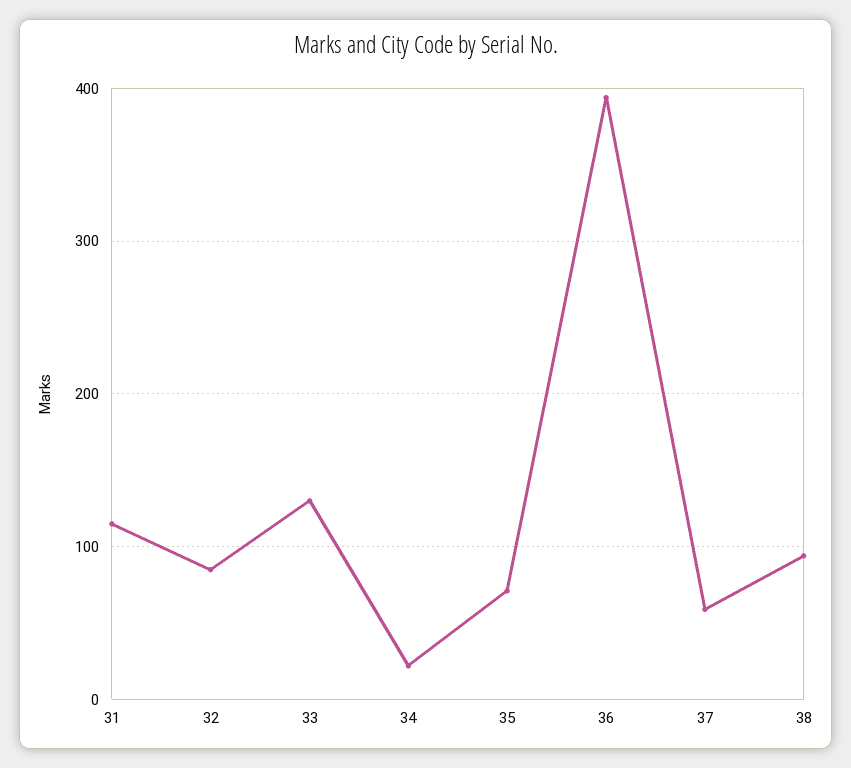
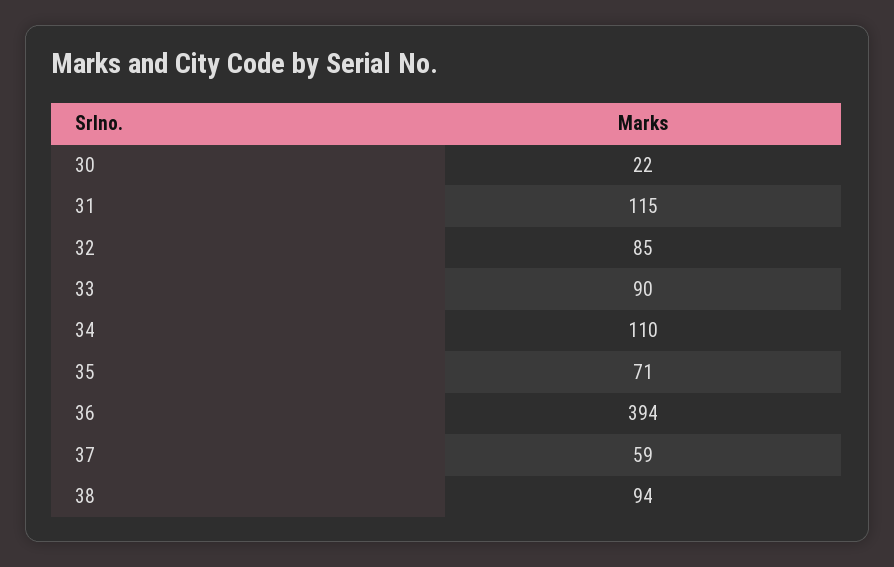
  {
    "31": 115,
    "32": 85,
-   "33": 130,
+   "33": 90,
-   "34": 20,
+   "34": 110,
    "35": 71,
    "36": 394,
    "37": 59,
-   "38": 94
+   "38": 94,
+   "30": 22
  }

